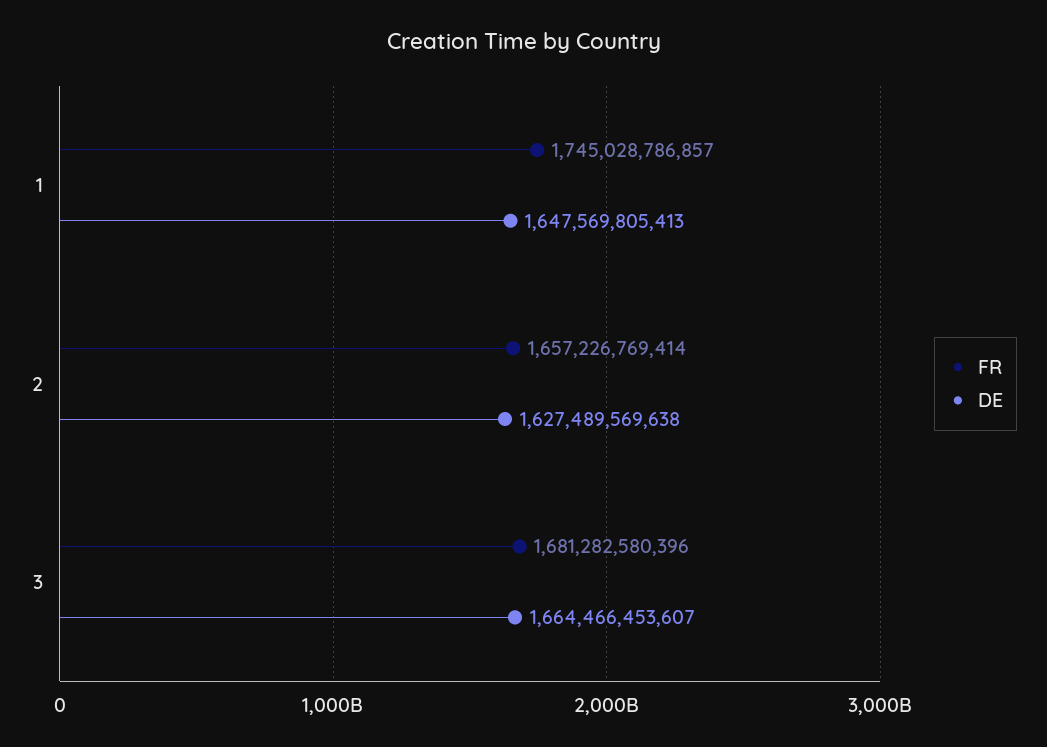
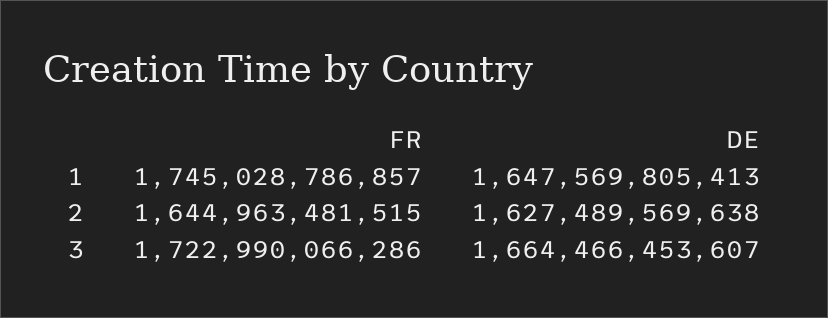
  {
    "FR": {
      "1": 1745028786857,
-     "2": 1657226769414,
+     "2": 1644963481515,
-     "3": 1681282580396
+     "3": 1722990066286
    },
    "DE": {
      "1": 1647569805413,
      "2": 1627489569638,
      "3": 1664466453607
    }
  }

